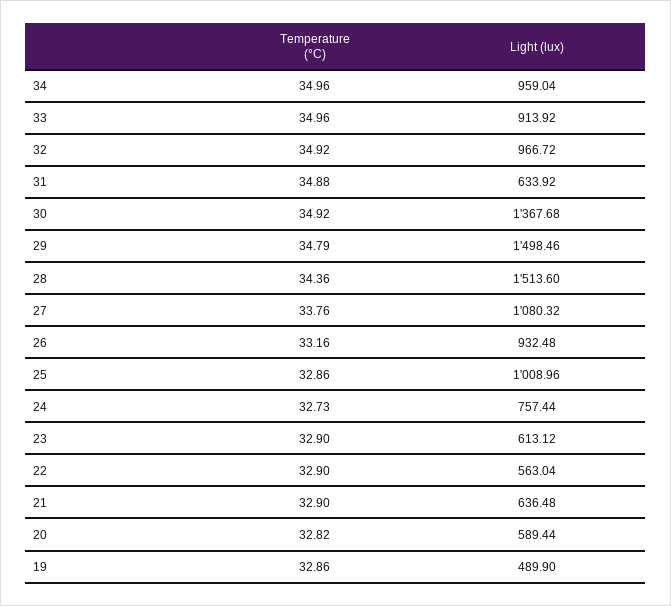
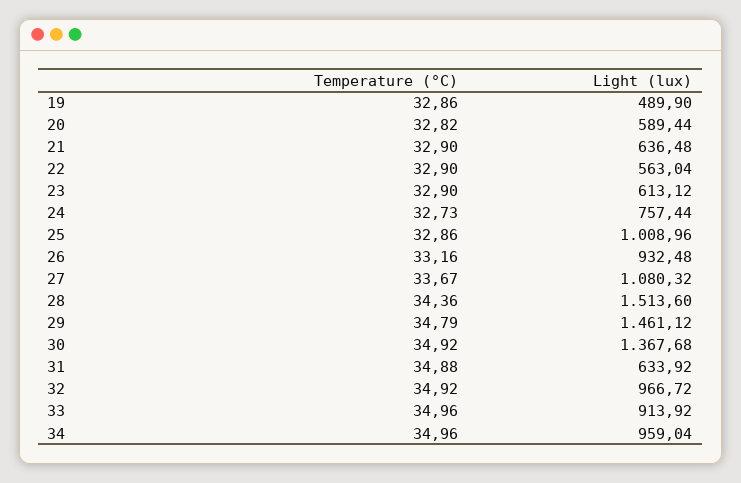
  {
    "Temperature (°C)": {
      "34": 34.96,
      "33": 34.96,
      "32": 34.92,
      "31": 34.88,
      "30": 34.92,
      "29": 34.79,
      "28": 34.36,
-     "27": 33.76,
+     "27": 33.67,
      "26": 33.16,
      "25": 32.86,
      "24": 32.73,
      "23": 32.9,
      "22": 32.9,
      "21": 32.9,
      "20": 32.82,
      "19": 32.86
    },
    "Light (lux)": {
      "34": 959.04,
      "33": 913.92,
      "32": 966.72,
      "31": 633.92,
      "30": 1367.68,
-     "29": 1498.46,
+     "29": 1461.12,
      "28": 1513.6,
      "27": 1080.32,
      "26": 932.48,
      "25": 1008.96,
      "24": 757.44,
      "23": 613.12,
      "22": 563.04,
      "21": 636.48,
      "20": 589.44,
      "19": 489.9
    }
  }

